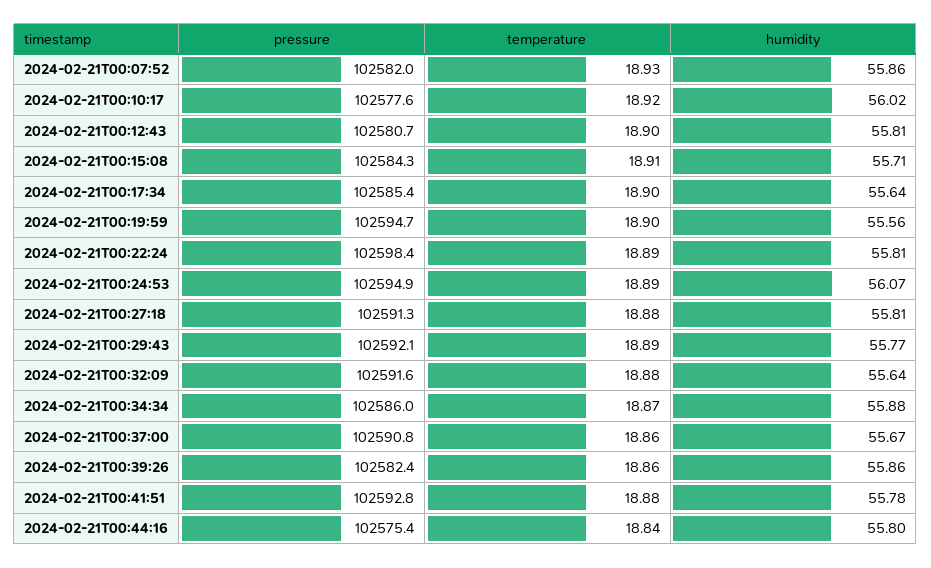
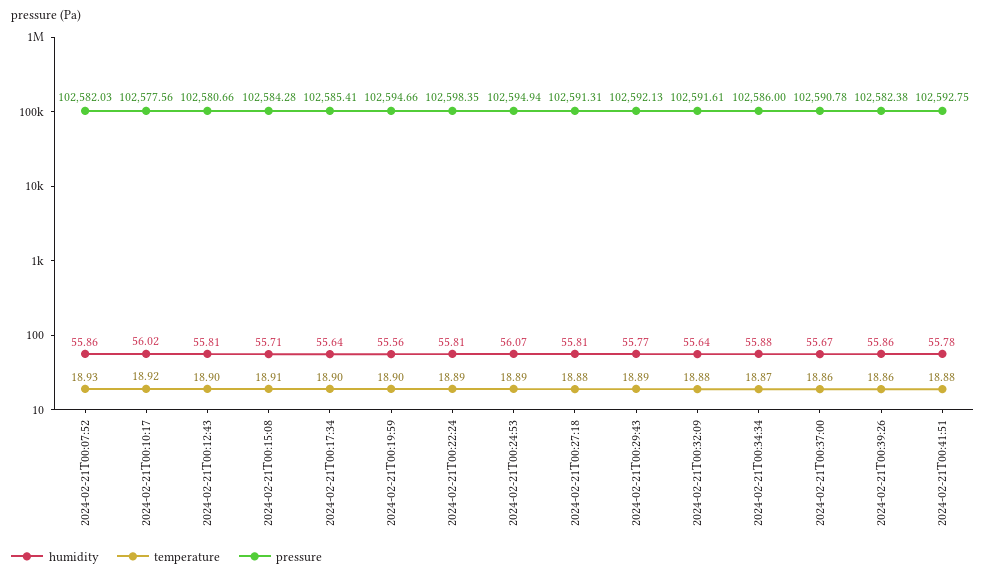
  {
    "pressure": {
      "2024-02-21T00:07:52": 102582.03,
      "2024-02-21T00:10:17": 102577.56,
      "2024-02-21T00:12:43": 102580.66,
      "2024-02-21T00:15:08": 102584.28,
      "2024-02-21T00:17:34": 102585.41,
      "2024-02-21T00:19:59": 102594.66,
      "2024-02-21T00:22:24": 102598.35,
      "2024-02-21T00:24:53": 102594.94,
      "2024-02-21T00:27:18": 102591.31,
      "2024-02-21T00:29:43": 102592.13,
      "2024-02-21T00:32:09": 102591.61,
      "2024-02-21T00:34:34": 102586,
      "2024-02-21T00:37:00": 102590.78,
      "2024-02-21T00:39:26": 102582.38,
-     "2024-02-21T00:41:51": 102592.75,
+     "2024-02-21T00:41:51": 102592.75
-     "2024-02-21T00:44:16": 102575.4
    },
    "temperature": {
      "2024-02-21T00:07:52": 18.93,
      "2024-02-21T00:10:17": 18.92,
      "2024-02-21T00:12:43": 18.9,
      "2024-02-21T00:15:08": 18.91,
      "2024-02-21T00:17:34": 18.9,
      "2024-02-21T00:19:59": 18.9,
      "2024-02-21T00:22:24": 18.89,
      "2024-02-21T00:24:53": 18.89,
      "2024-02-21T00:27:18": 18.88,
      "2024-02-21T00:29:43": 18.89,
      "2024-02-21T00:32:09": 18.88,
      "2024-02-21T00:34:34": 18.87,
      "2024-02-21T00:37:00": 18.86,
      "2024-02-21T00:39:26": 18.86,
-     "2024-02-21T00:41:51": 18.88,
+     "2024-02-21T00:41:51": 18.88
-     "2024-02-21T00:44:16": 18.84
    },
    "humidity": {
      "2024-02-21T00:07:52": 55.86,
      "2024-02-21T00:10:17": 56.02,
      "2024-02-21T00:12:43": 55.81,
      "2024-02-21T00:15:08": 55.71,
      "2024-02-21T00:17:34": 55.64,
      "2024-02-21T00:19:59": 55.56,
      "2024-02-21T00:22:24": 55.81,
      "2024-02-21T00:24:53": 56.07,
      "2024-02-21T00:27:18": 55.81,
      "2024-02-21T00:29:43": 55.77,
      "2024-02-21T00:32:09": 55.64,
      "2024-02-21T00:34:34": 55.88,
      "2024-02-21T00:37:00": 55.67,
      "2024-02-21T00:39:26": 55.86,
-     "2024-02-21T00:41:51": 55.78,
+     "2024-02-21T00:41:51": 55.78
-     "2024-02-21T00:44:16": 55.8
    }
  }

